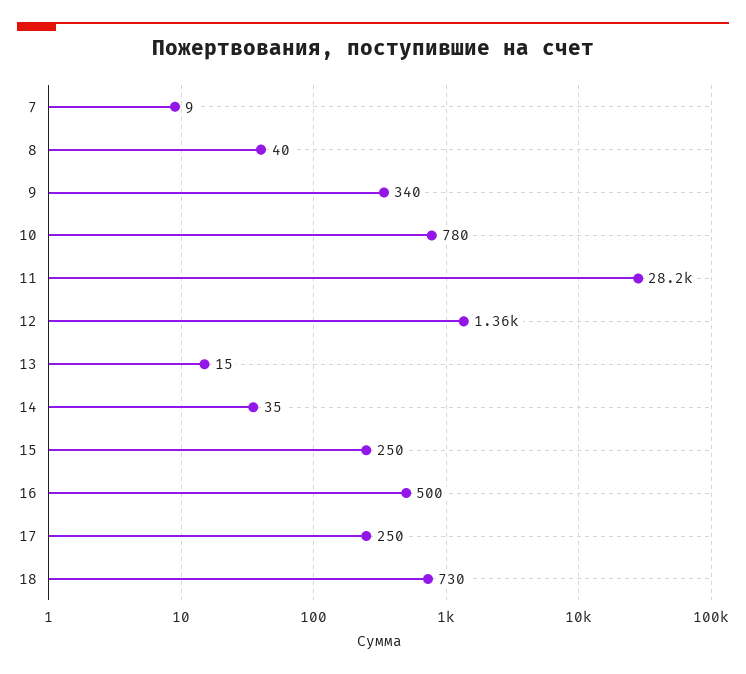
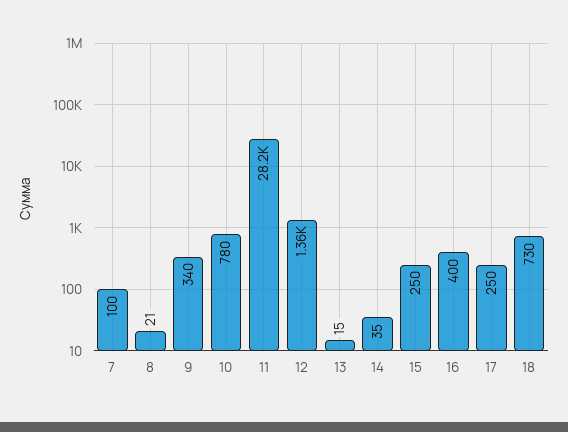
  {
-   "7": 9,
+   "7": 100,
-   "8": 40,
+   "8": 21,
    "9": 340,
    "10": 780,
    "11": 28200,
    "12": 1360,
    "13": 15,
    "14": 35,
    "15": 250,
-   "16": 500,
+   "16": 400,
    "17": 250,
    "18": 730
  }

